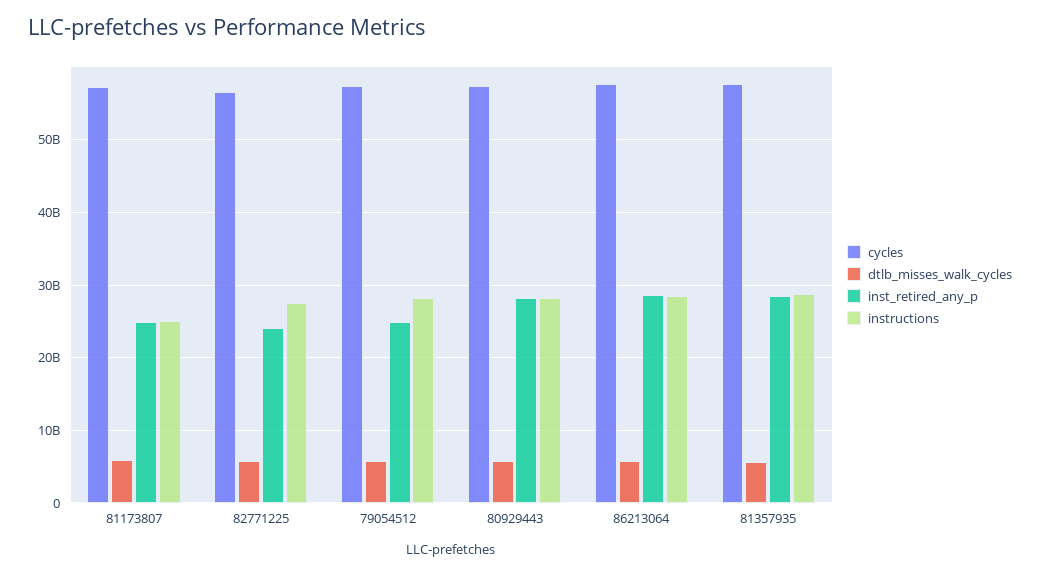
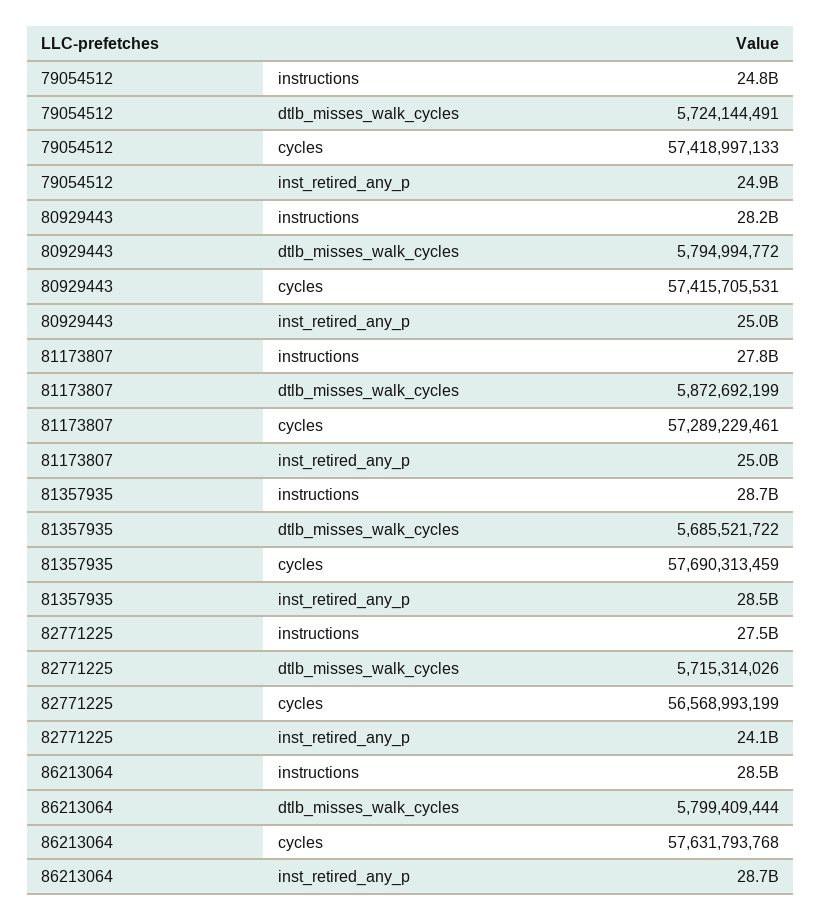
  {
    "cycles": {
      "81173807": 57289229461,
      "82771225": 56568993199,
      "79054512": 57418997133,
      "80929443": 57415705531,
      "86213064": 57631793768,
      "81357935": 57690313459
    },
    "dtlb_misses_walk_cycles": {
      "81173807": 5872692199,
      "82771225": 5715314026,
      "79054512": 5724144491,
      "80929443": 5794994772,
      "86213064": 5799409444,
      "81357935": 5685521722
    },
    "inst_retired_any_p": {
      "81173807": 25000000000,
      "82771225": 24100000000,
      "79054512": 24900000000,
-     "80929443": 28000000000,
+     "80929443": 25000000000,
      "86213064": 28700000000,
      "81357935": 28500000000
    },
    "instructions": {
-     "81173807": 25000000000,
+     "81173807": 27800000000,
      "82771225": 27500000000,
-     "79054512": 28000000000,
+     "79054512": 24800000000,
      "80929443": 28200000000,
      "86213064": 28500000000,
      "81357935": 28700000000
    }
  }

